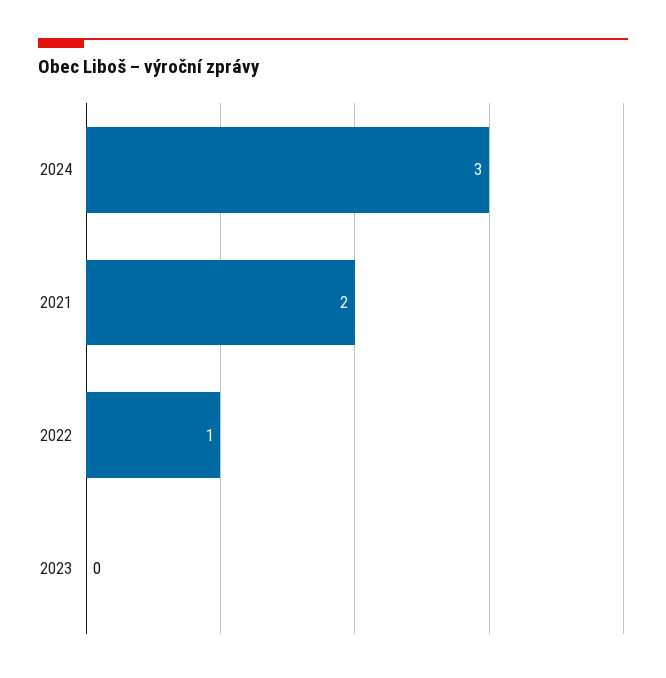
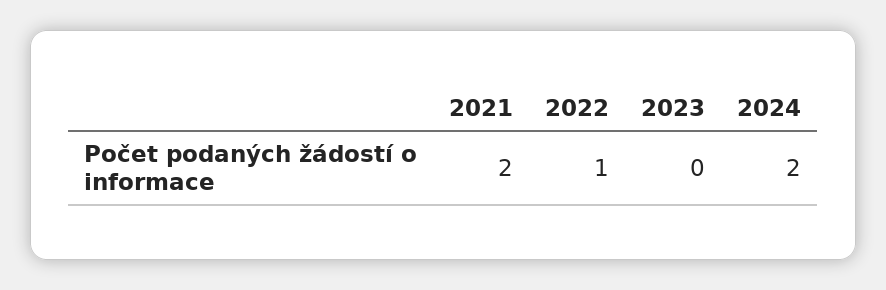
  {
-   "2024": 3,
+   "2024": 2,
    "2021": 2,
    "2022": 1,
    "2023": 0
  }

